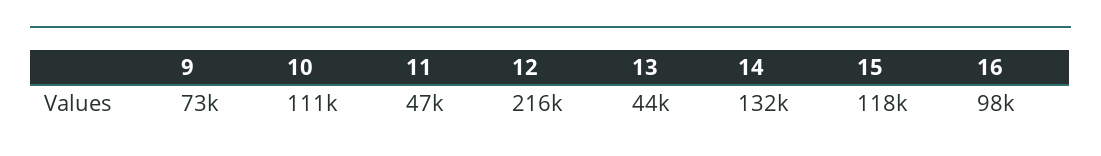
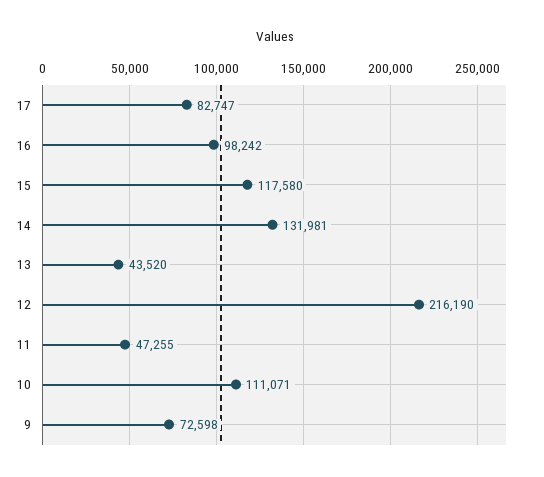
  {
    "9": 72598,
    "10": 111071,
    "11": 47255,
    "12": 216190,
    "13": 43520,
    "14": 131981,
    "15": 117580,
-   "16": 98242
+   "16": 98242,
+   "17": 82747
  }

